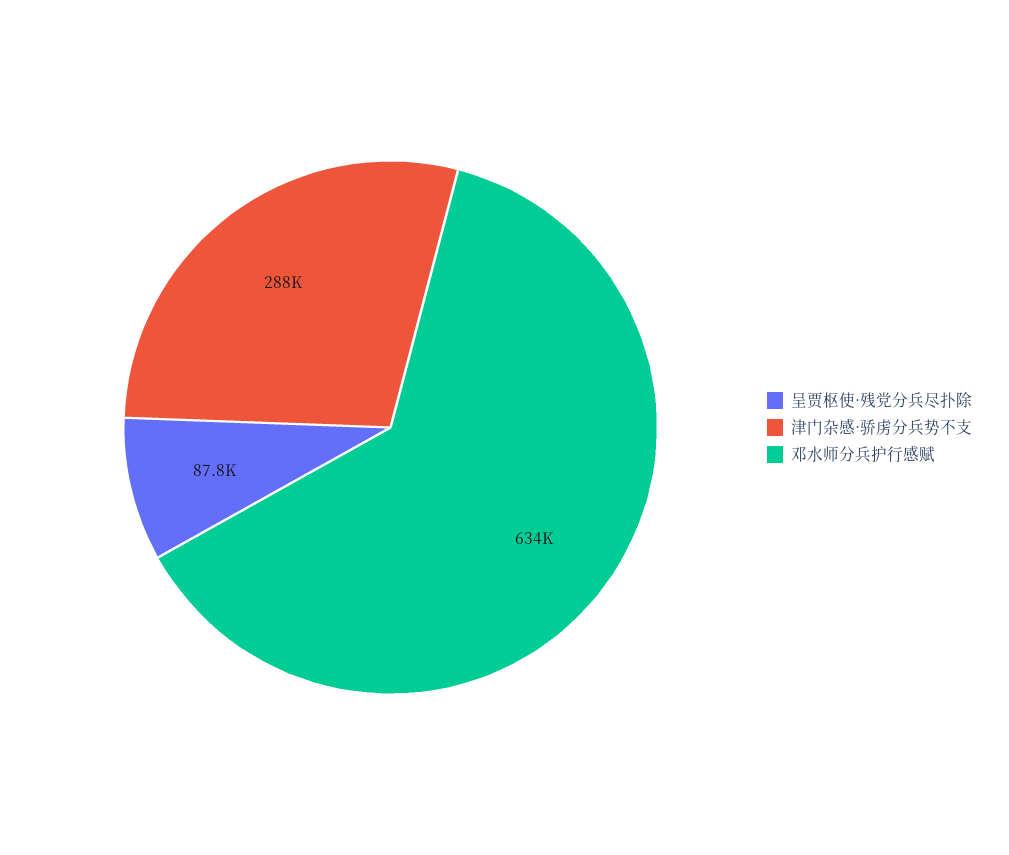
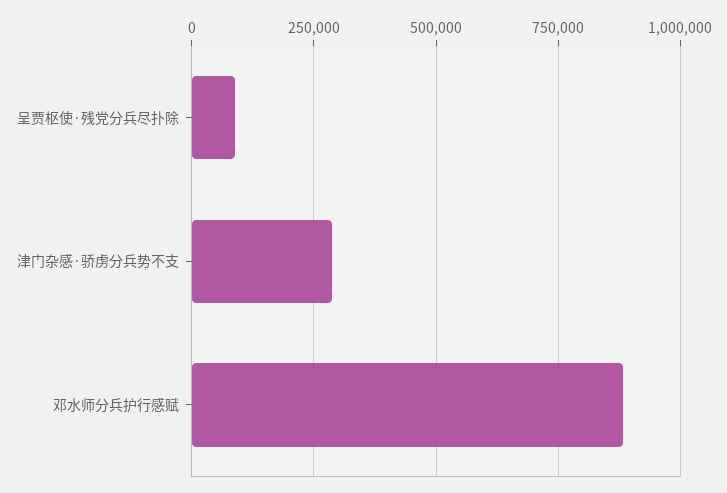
  {
    "呈贾枢使·残党分兵尽扑除": 87800,
    "津门杂感·骄虏分兵势不支": 288000,
-   "邓水师分兵护行感赋": 634000
+   "邓水师分兵护行感赋": 875000
  }

